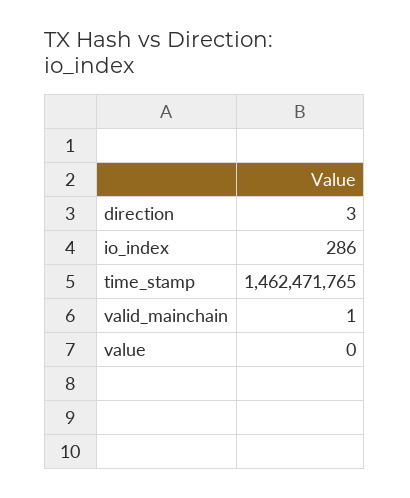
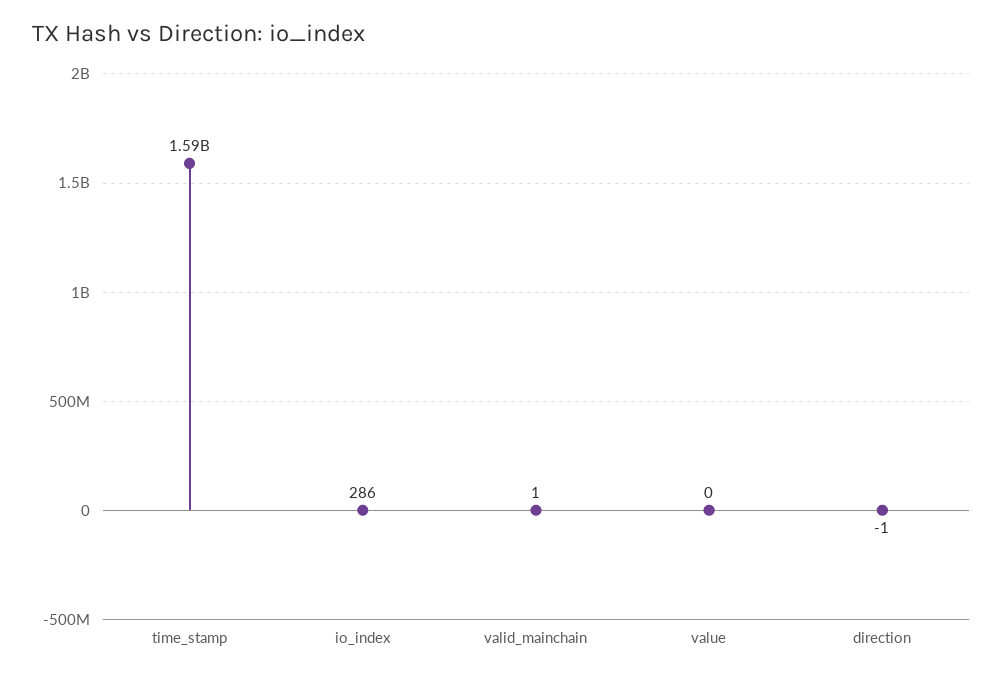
  {
-   "direction": 3,
+   "direction": -1,
    "io_index": 286,
-   "time_stamp": 1462471765,
+   "time_stamp": 1590000000,
    "valid_mainchain": 1,
    "value": 0
  }

